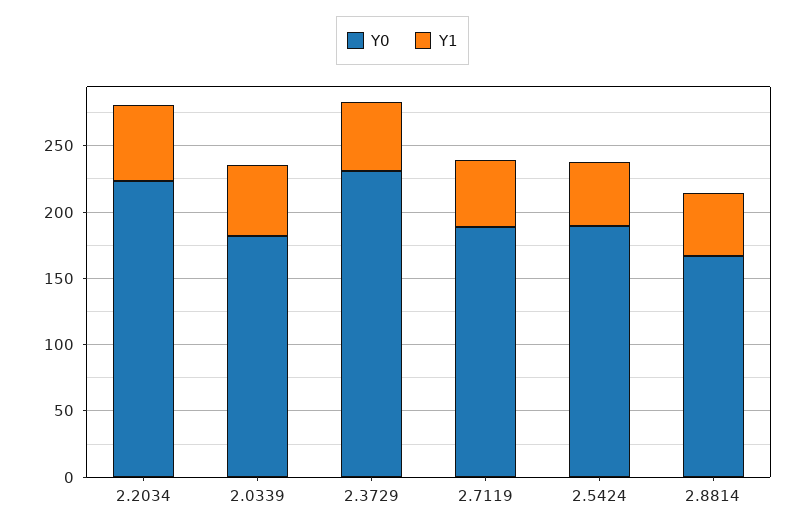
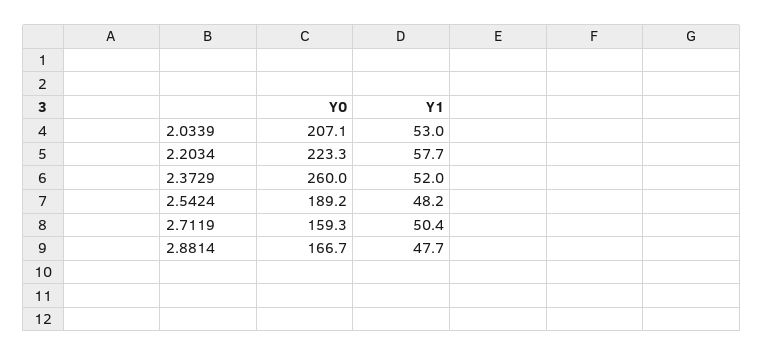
  {
    "Y0": {
      "2.2034": 223.3,
-     "2.0339": 180,
+     "2.0339": 207.1,
-     "2.3729": 230,
+     "2.3729": 260,
-     "2.7119": 190,
+     "2.7119": 159.3,
      "2.5424": 189.2,
      "2.8814": 166.7
    },
    "Y1": {
      "2.2034": 57.7,
      "2.0339": 53,
      "2.3729": 52,
      "2.7119": 50.4,
      "2.5424": 48.2,
      "2.8814": 47.7
    }
  }

